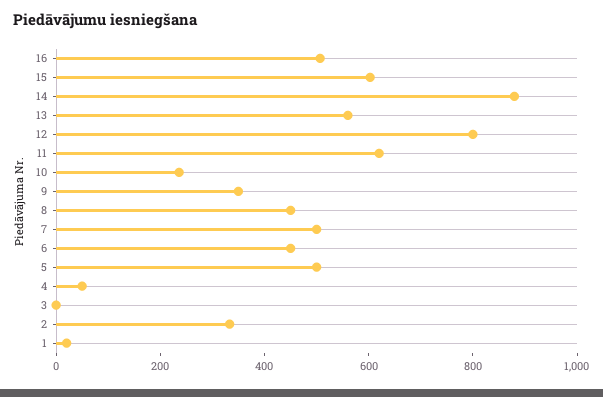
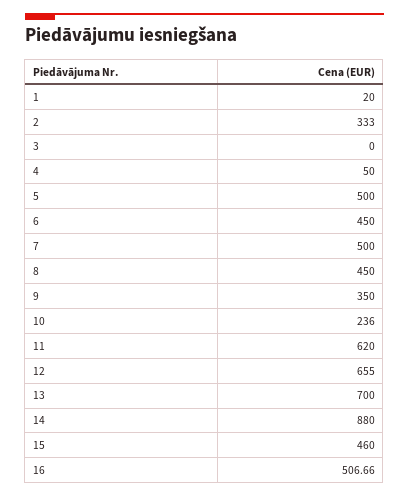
  {
    "16": 506.66,
-   "15": 600,
+   "15": 460,
    "14": 880,
-   "13": 550,
+   "13": 700,
-   "12": 800,
+   "12": 655,
    "11": 620,
    "10": 236,
    "9": 350,
    "8": 450,
    "7": 500,
    "6": 450,
    "5": 500,
    "4": 50,
    "3": 0,
    "2": 333,
    "1": 20
  }

